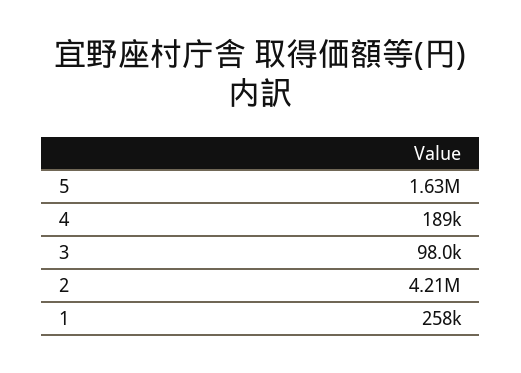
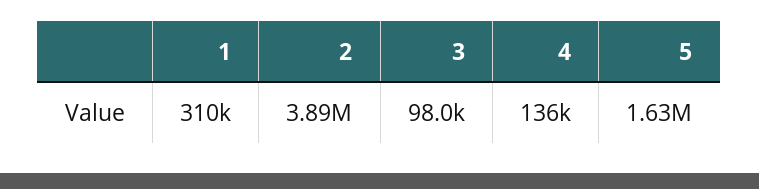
  {
    "5": 1630000,
-   "4": 189000,
+   "4": 136000,
    "3": 98000,
-   "2": 4210000,
+   "2": 3890000,
-   "1": 258000
+   "1": 310000
  }

